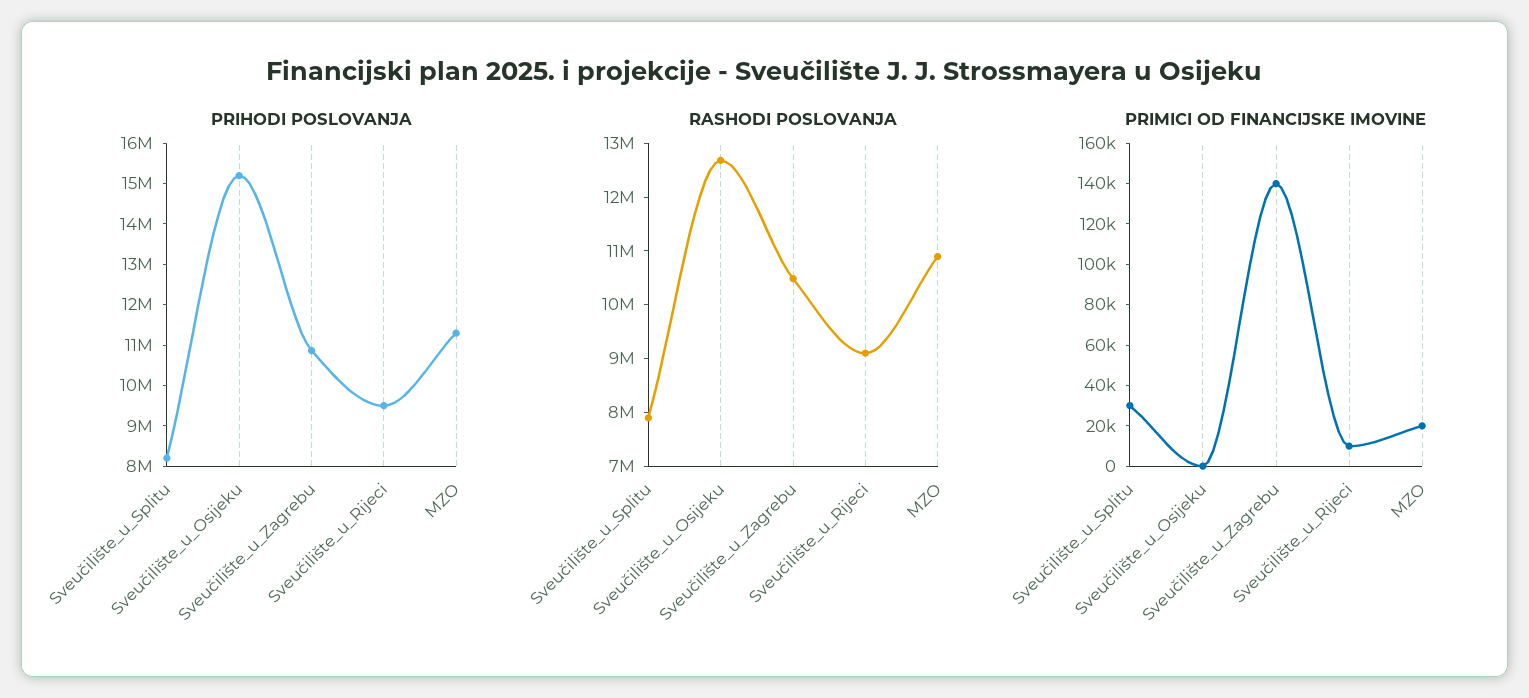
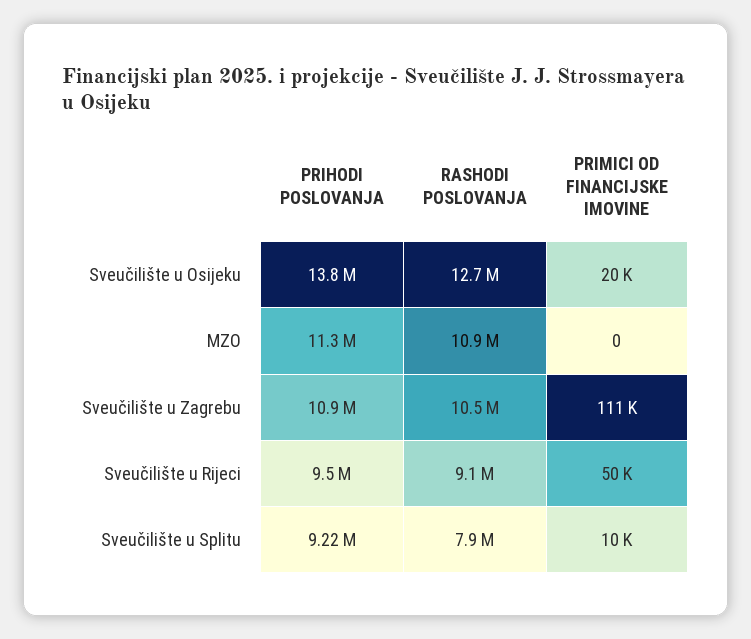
  {
    "PRIHODI POSLOVANJA": {
-     "Sveučilište_u_Splitu": 8200000,
+     "Sveučilište_u_Splitu": 9220000,
-     "Sveučilište_u_Osijeku": 15200000,
+     "Sveučilište_u_Osijeku": 13800000,
      "Sveučilište_u_Zagrebu": 10900000,
      "Sveučilište_u_Rijeci": 9500000,
      "MZO": 11300000
    },
    "RASHODI POSLOVANJA": {
      "Sveučilište_u_Splitu": 7900000,
      "Sveučilište_u_Osijeku": 12700000,
      "Sveučilište_u_Zagrebu": 10500000,
      "Sveučilište_u_Rijeci": 9100000,
      "MZO": 10900000
    },
    "PRIMICI OD FINANCIJSKE IMOVINE": {
-     "Sveučilište_u_Splitu": 30000,
+     "Sveučilište_u_Splitu": 10000,
-     "Sveučilište_u_Osijeku": 0,
+     "Sveučilište_u_Osijeku": 20000,
-     "Sveučilište_u_Zagrebu": 140000,
+     "Sveučilište_u_Zagrebu": 111000,
-     "Sveučilište_u_Rijeci": 10000,
+     "Sveučilište_u_Rijeci": 50000,
-     "MZO": 20000
+     "MZO": 0
    }
  }

